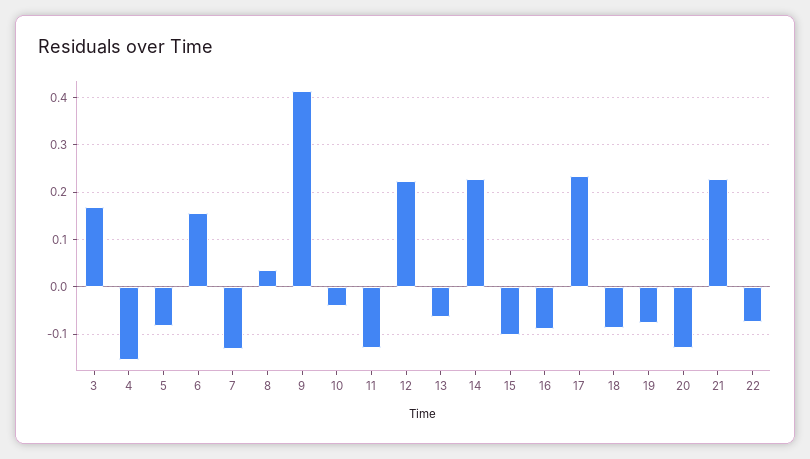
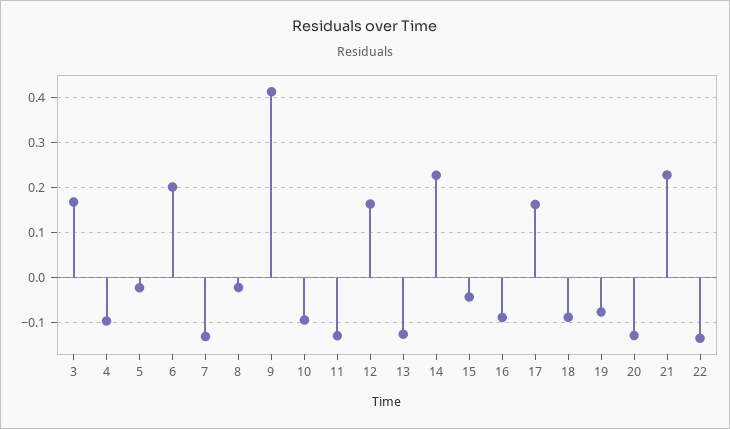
  {
    "3": 0.16,
-   "4": -0.16,
+   "4": -0.1,
-   "5": -0.08,
+   "5": -0.02,
-   "6": 0.16,
+   "6": 0.2,
    "7": -0.14,
-   "8": 0.04,
+   "8": -0.02,
    "9": 0.42,
-   "10": -0.04,
+   "10": -0.1,
    "11": -0.12,
-   "12": 0.22,
+   "12": 0.16,
-   "13": -0.06,
+   "13": -0.12,
    "14": 0.22,
-   "15": -0.1,
+   "15": -0.04,
    "16": -0.08,
-   "17": 0.24,
+   "17": 0.16,
    "18": -0.08,
    "19": -0.08,
    "20": -0.12,
    "21": 0.22,
-   "22": -0.08
+   "22": -0.14
  }

